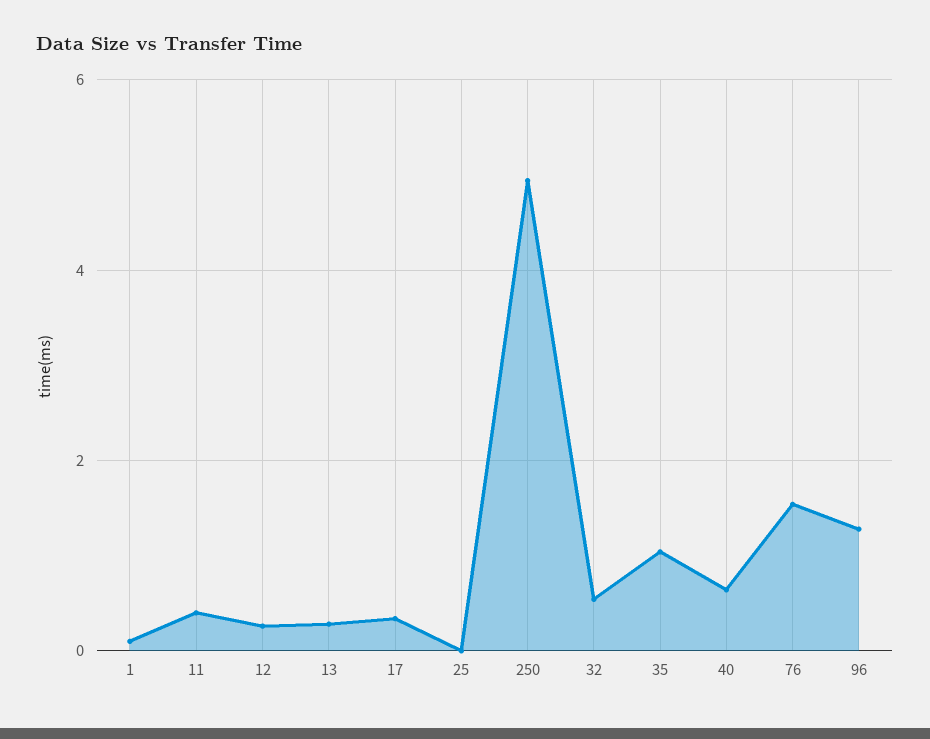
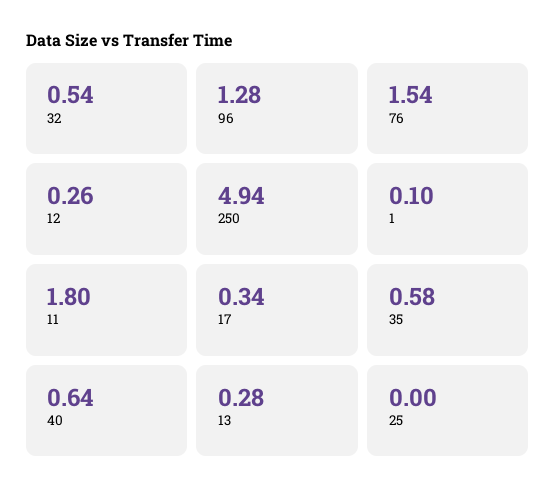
  {
    "1": 0.1,
-   "11": 0.4,
+   "11": 1.8,
    "12": 0.26,
    "13": 0.28,
    "17": 0.34,
    "25": 0,
    "250": 4.94,
    "32": 0.54,
-   "35": 1,
+   "35": 0.58,
    "40": 0.64,
    "76": 1.54,
    "96": 1.28
  }

